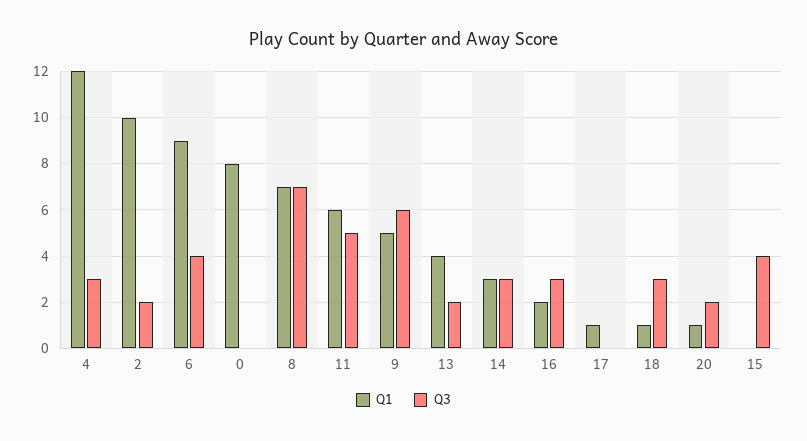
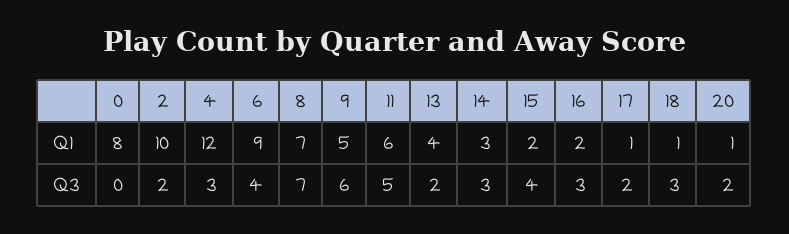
  {
    "Q1": {
      "4": 12,
      "2": 10,
      "6": 9,
      "0": 8,
      "8": 7,
      "11": 6,
      "9": 5,
      "13": 4,
      "14": 3,
      "16": 2,
      "17": 1,
      "18": 1,
      "20": 1,
-     "15": 0
+     "15": 2
    },
    "Q3": {
      "4": 3,
      "2": 2,
      "6": 4,
      "0": 0,
      "8": 7,
      "11": 5,
      "9": 6,
      "13": 2,
      "14": 3,
      "16": 3,
-     "17": 0,
+     "17": 2,
      "18": 3,
      "20": 2,
      "15": 4
    }
  }

